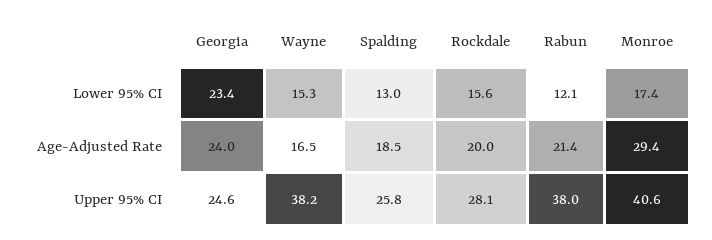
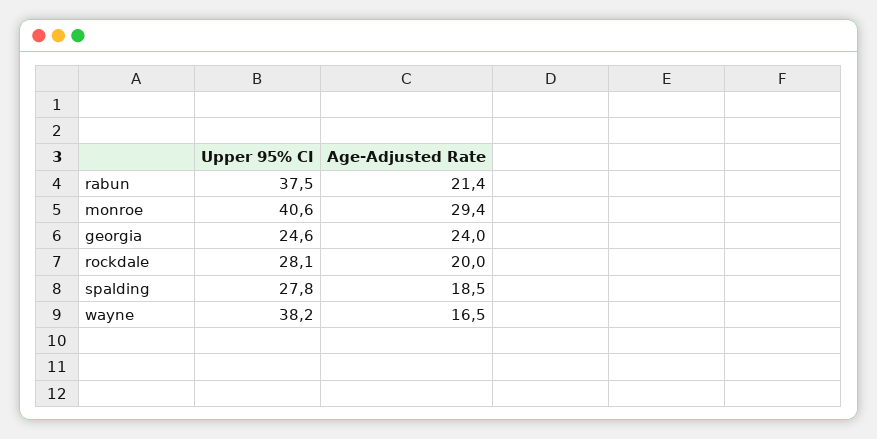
  {
    "Georgia": {
-     "Lower 95% CI": 23.4,
      "Age-Adjusted Rate": 24,
      "Upper 95% CI": 24.6
    },
    "Wayne": {
-     "Lower 95% CI": 15.3,
      "Age-Adjusted Rate": 16.5,
      "Upper 95% CI": 38.2
    },
    "Spalding": {
-     "Lower 95% CI": 13,
      "Age-Adjusted Rate": 18.5,
-     "Upper 95% CI": 25.8
+     "Upper 95% CI": 27.8
    },
    "Rockdale": {
-     "Lower 95% CI": 15.6,
      "Age-Adjusted Rate": 20,
      "Upper 95% CI": 28.1
    },
    "Rabun": {
-     "Lower 95% CI": 12.1,
      "Age-Adjusted Rate": 21.4,
-     "Upper 95% CI": 38
+     "Upper 95% CI": 37.5
    },
    "Monroe": {
-     "Lower 95% CI": 17.4,
      "Age-Adjusted Rate": 29.4,
      "Upper 95% CI": 40.6
    }
  }

